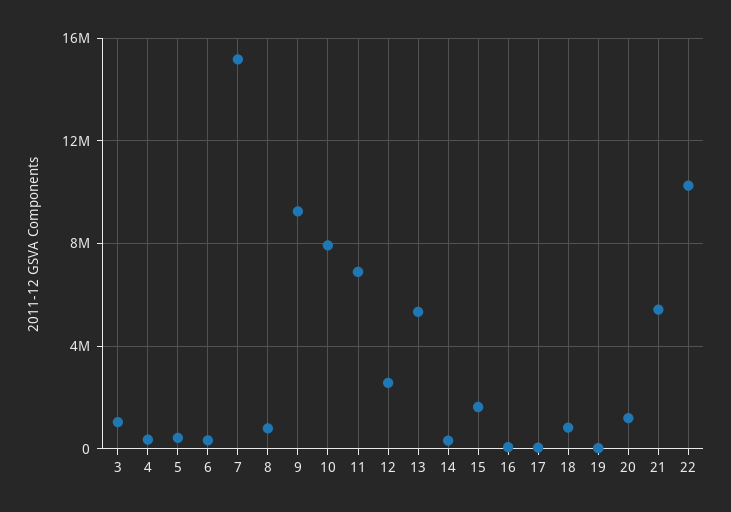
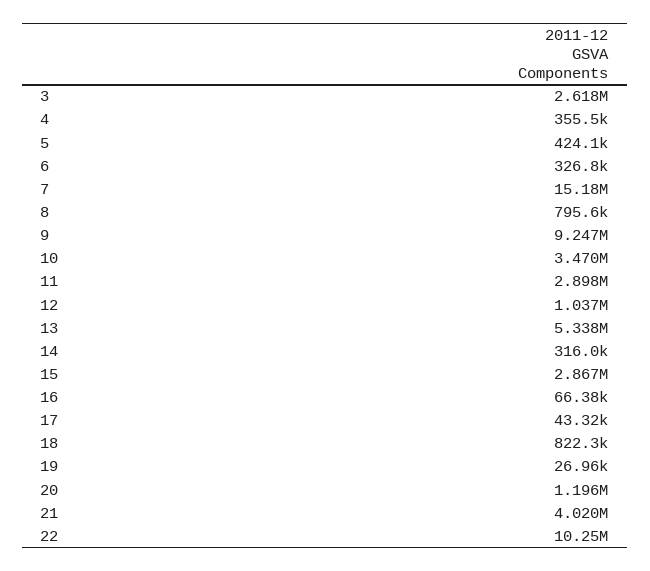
  {
-   "3": 1000000,
+   "3": 2618000,
    "4": 355500,
    "5": 424100,
    "6": 326800,
    "7": 15180000,
    "8": 795600,
    "9": 9247000,
-   "10": 8000000,
+   "10": 3470000,
-   "11": 7000000,
+   "11": 2898000,
-   "12": 2500000,
+   "12": 1037000,
    "13": 5338000,
    "14": 316000,
-   "15": 1500000,
+   "15": 2867000,
    "16": 66380,
    "17": 43320,
    "18": 822300,
    "19": 26960,
    "20": 1196000,
-   "21": 5500000,
+   "21": 4020000,
    "22": 10250000
  }

